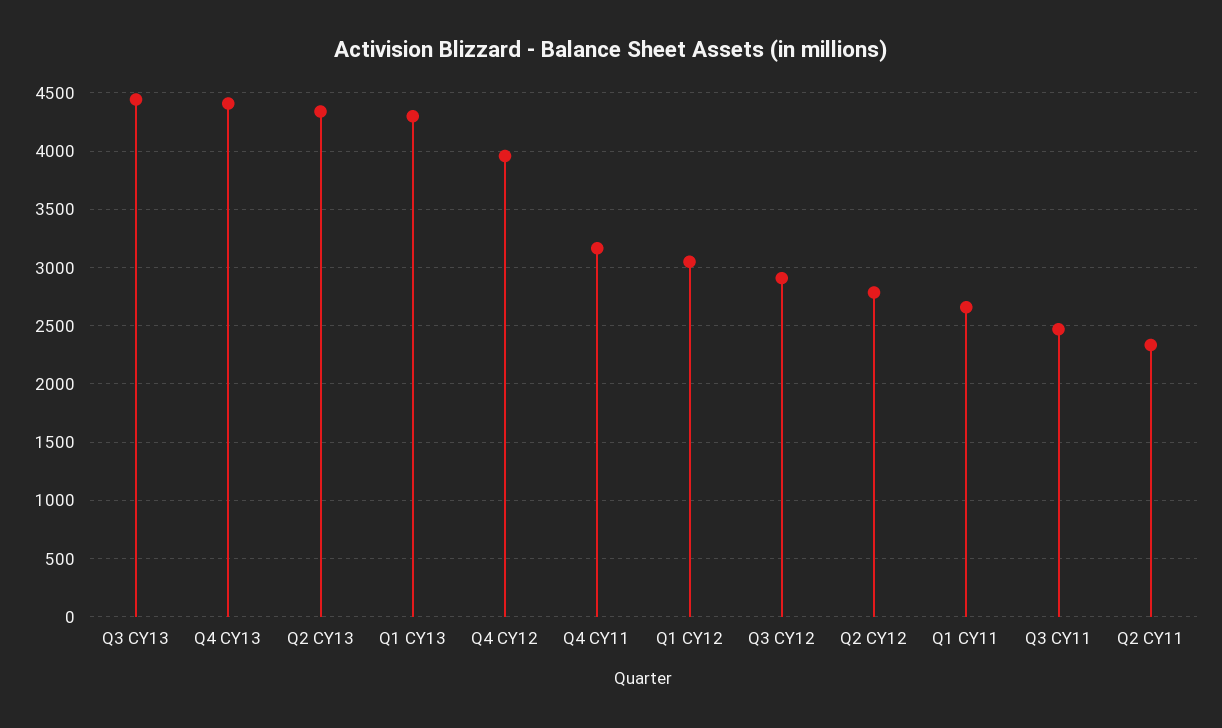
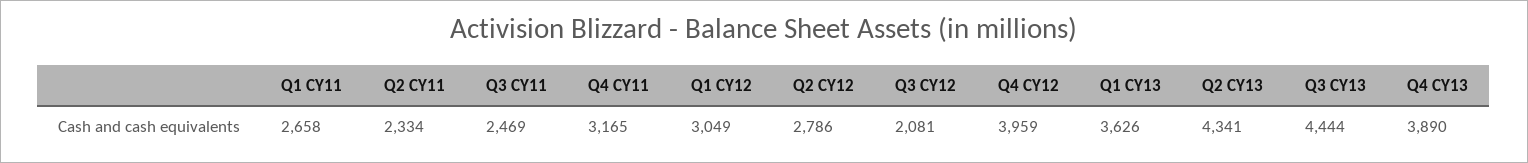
  {
    "Q3 CY13": 4444,
-   "Q4 CY13": 4400,
+   "Q4 CY13": 3890,
    "Q2 CY13": 4341,
-   "Q1 CY13": 4300,
+   "Q1 CY13": 3626,
    "Q4 CY12": 3959,
    "Q4 CY11": 3165,
    "Q1 CY12": 3049,
-   "Q3 CY12": 2900,
+   "Q3 CY12": 2081,
    "Q2 CY12": 2786,
    "Q1 CY11": 2658,
    "Q3 CY11": 2469,
    "Q2 CY11": 2334
  }

